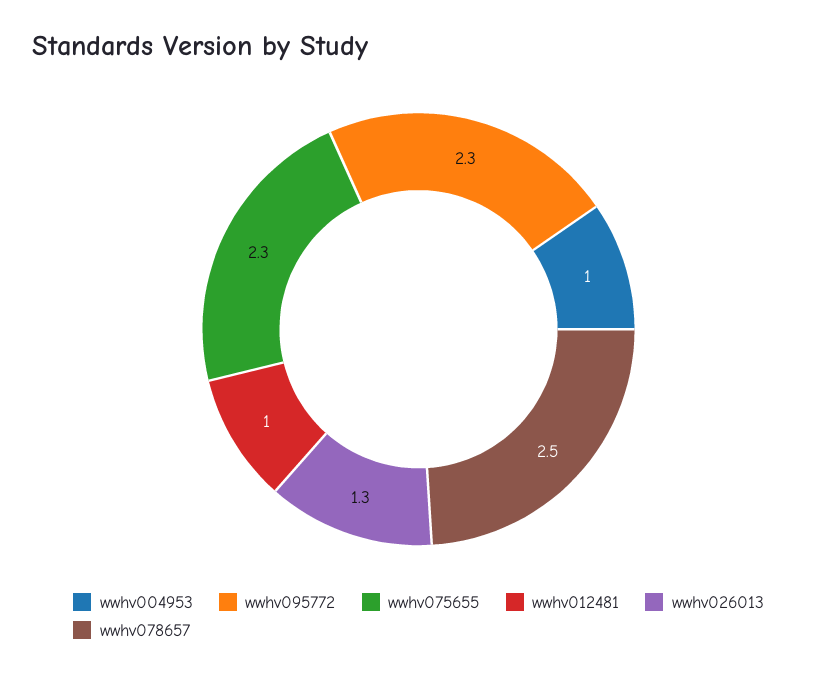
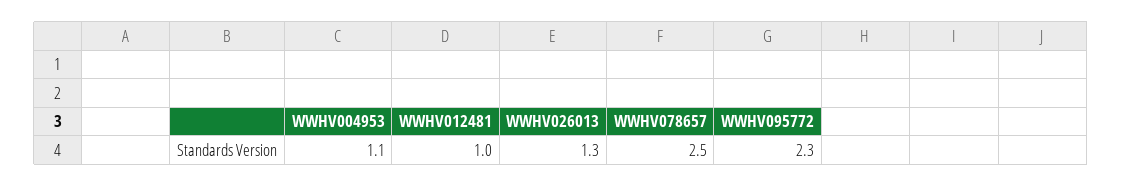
  {
-   "wwhv004953": 1,
+   "wwhv004953": 1.1,
    "wwhv095772": 2.3,
-   "wwhv075655": 2.3,
    "wwhv012481": 1,
    "wwhv026013": 1.3,
    "wwhv078657": 2.5
  }

